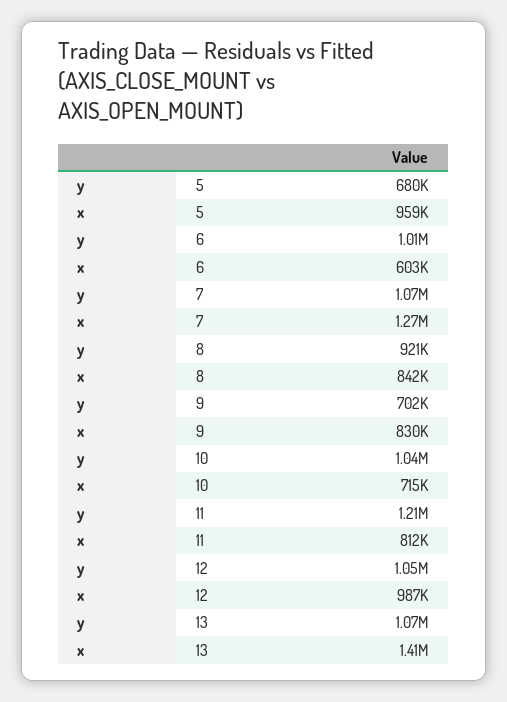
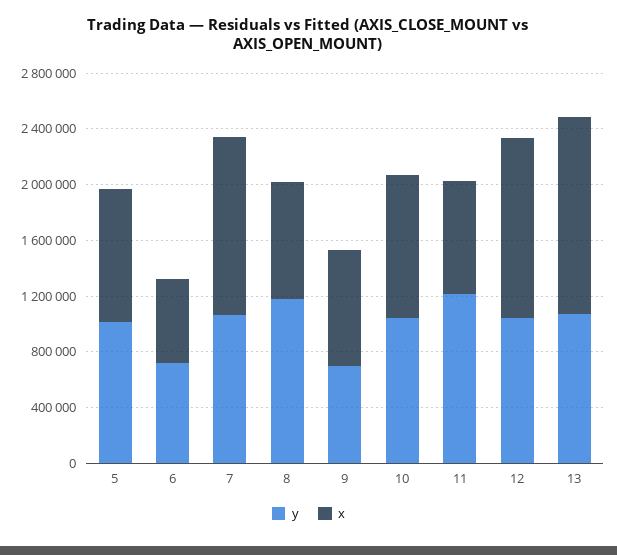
  {
    "y": {
-     "5": 680000,
+     "5": 1000000,
-     "6": 1010000,
+     "6": 700000,
      "7": 1070000,
-     "8": 921000,
+     "8": 1200000,
      "9": 702000,
      "10": 1040000,
      "11": 1210000,
      "12": 1050000,
      "13": 1070000
    },
    "x": {
      "5": 959000,
      "6": 603000,
      "7": 1270000,
      "8": 842000,
      "9": 830000,
-     "10": 715000,
+     "10": 1000000,
      "11": 812000,
-     "12": 987000,
+     "12": 1300000,
      "13": 1410000
    }
  }

